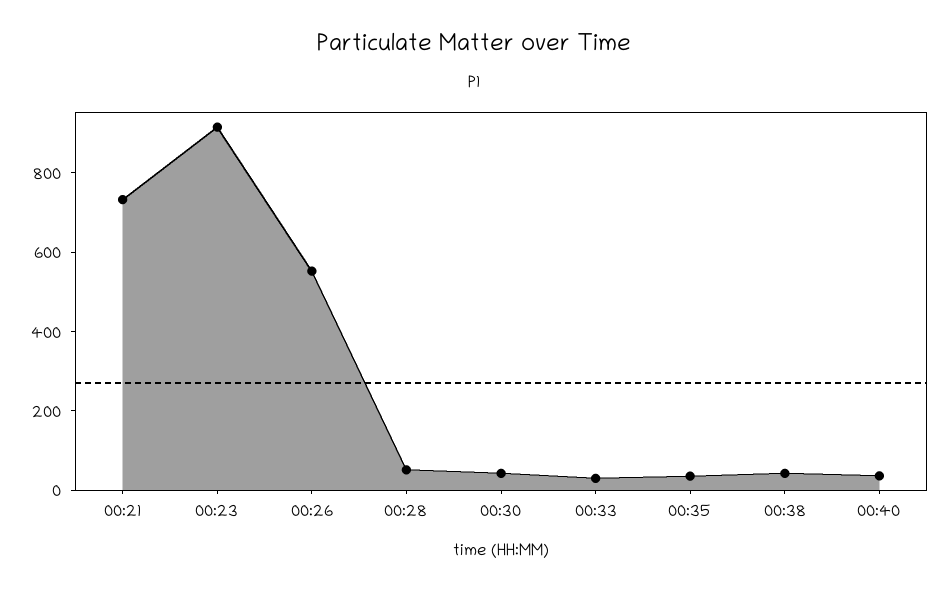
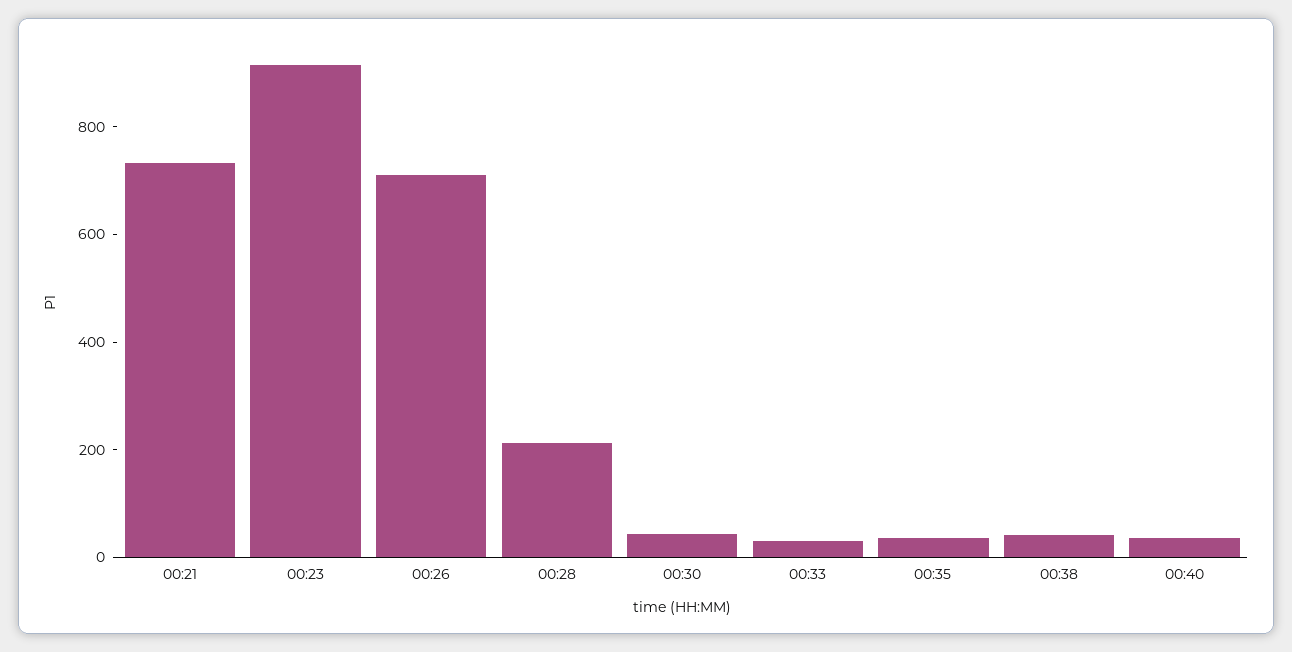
  {
    "00:21": 750,
    "00:23": 900,
-   "00:26": 550,
+   "00:26": 700,
-   "00:28": 50,
+   "00:28": 200,
    "00:30": 50,
    "00:33": 50,
    "00:35": 50,
    "00:38": 50,
    "00:40": 50
  }

